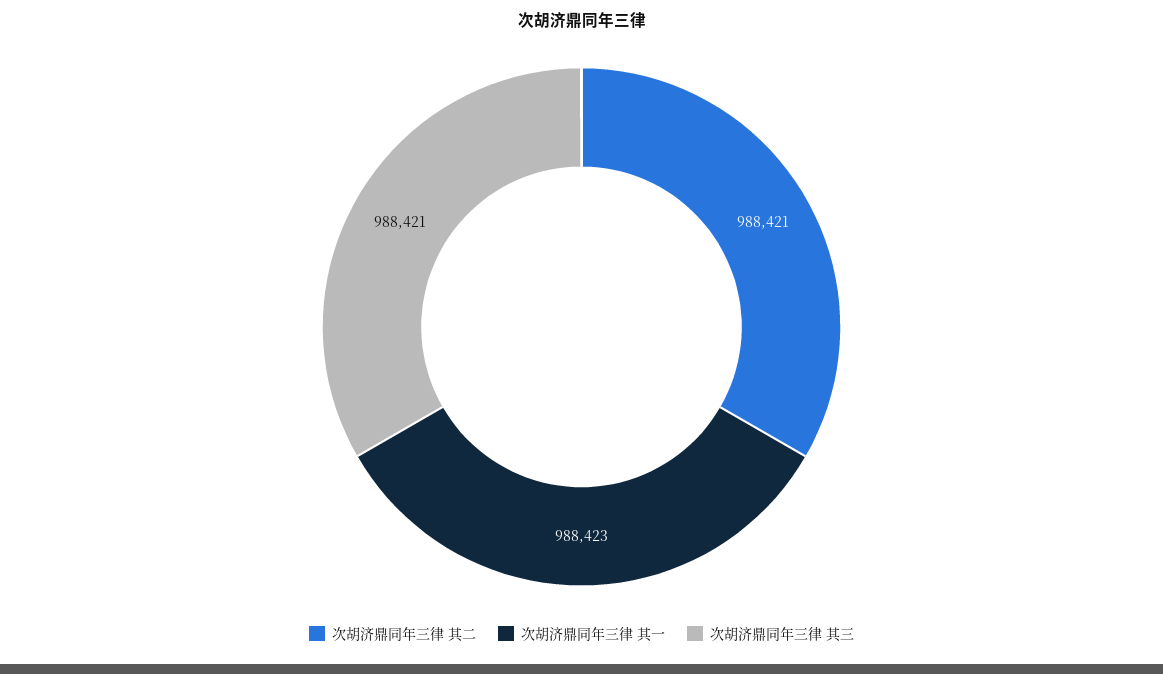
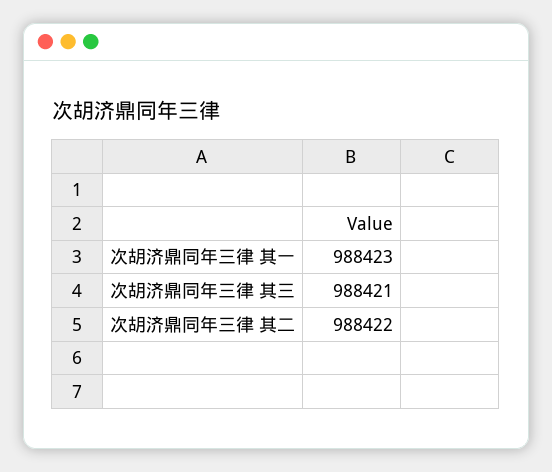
  {
-   "次胡济鼎同年三律 其二": 988421,
+   "次胡济鼎同年三律 其二": 988422,
    "次胡济鼎同年三律 其一": 988423,
    "次胡济鼎同年三律 其三": 988421
  }

